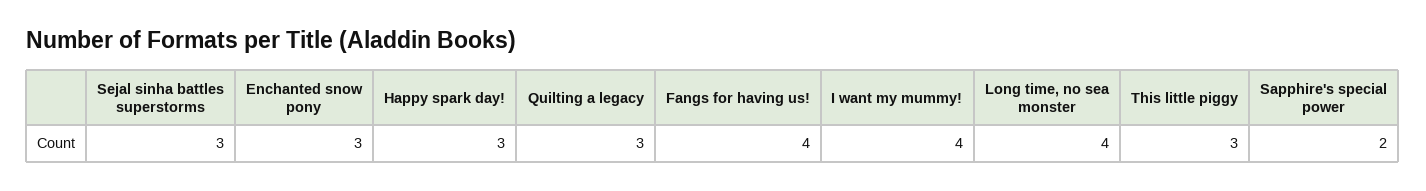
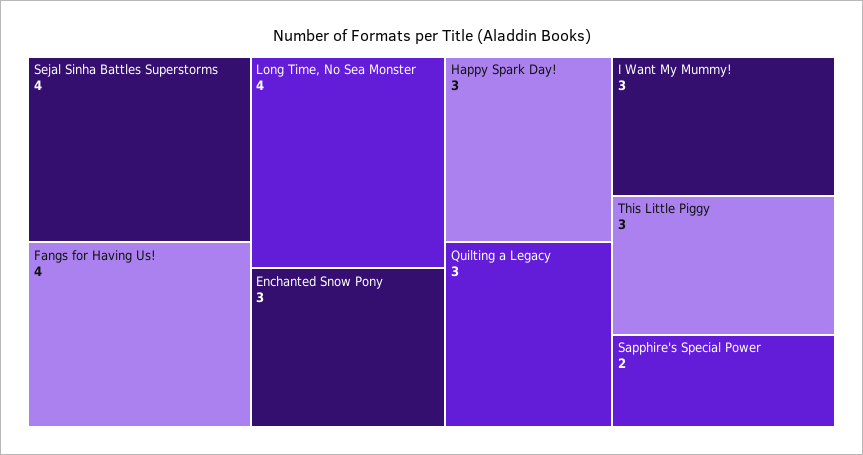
  {
-   "Sejal sinha battles superstorms": 3,
+   "Sejal sinha battles superstorms": 4,
    "Enchanted snow pony": 3,
    "Happy spark day!": 3,
    "Quilting a legacy": 3,
    "Fangs for having us!": 4,
-   "I want my mummy!": 4,
+   "I want my mummy!": 3,
    "Long time, no sea monster": 4,
    "This little piggy": 3,
    "Sapphire's special power": 2
  }

